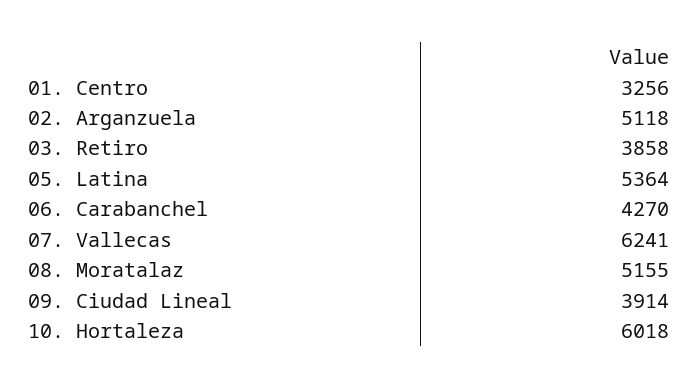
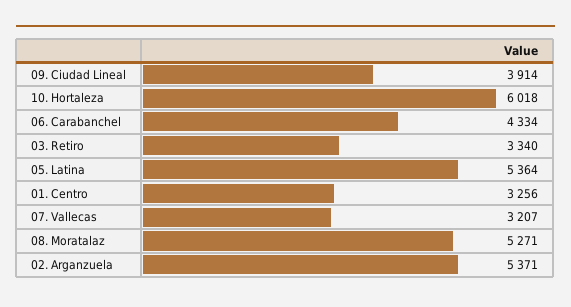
  {
    "01. Centro": 3256,
-   "02. Arganzuela": 5118,
+   "02. Arganzuela": 5371,
-   "03. Retiro": 3858,
+   "03. Retiro": 3340,
    "05. Latina": 5364,
-   "06. Carabanchel": 4270,
+   "06. Carabanchel": 4334,
-   "07. Vallecas": 6241,
+   "07. Vallecas": 3207,
-   "08. Moratalaz": 5155,
+   "08. Moratalaz": 5271,
    "09. Ciudad Lineal": 3914,
    "10. Hortaleza": 6018
  }

